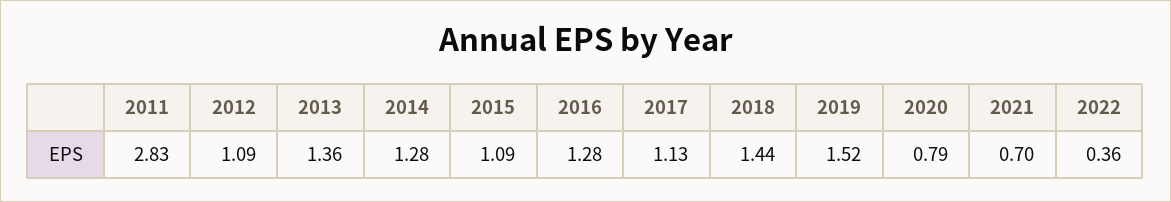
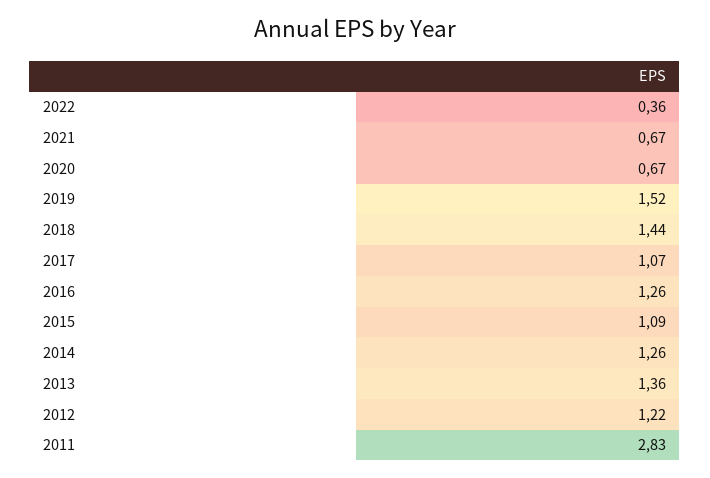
  {
    "2011": 2.83,
-   "2012": 1.09,
+   "2012": 1.22,
    "2013": 1.36,
-   "2014": 1.28,
+   "2014": 1.26,
    "2015": 1.09,
-   "2016": 1.28,
+   "2016": 1.26,
-   "2017": 1.13,
+   "2017": 1.07,
    "2018": 1.44,
    "2019": 1.52,
-   "2020": 0.79,
+   "2020": 0.67,
-   "2021": 0.7,
+   "2021": 0.67,
    "2022": 0.36
  }

